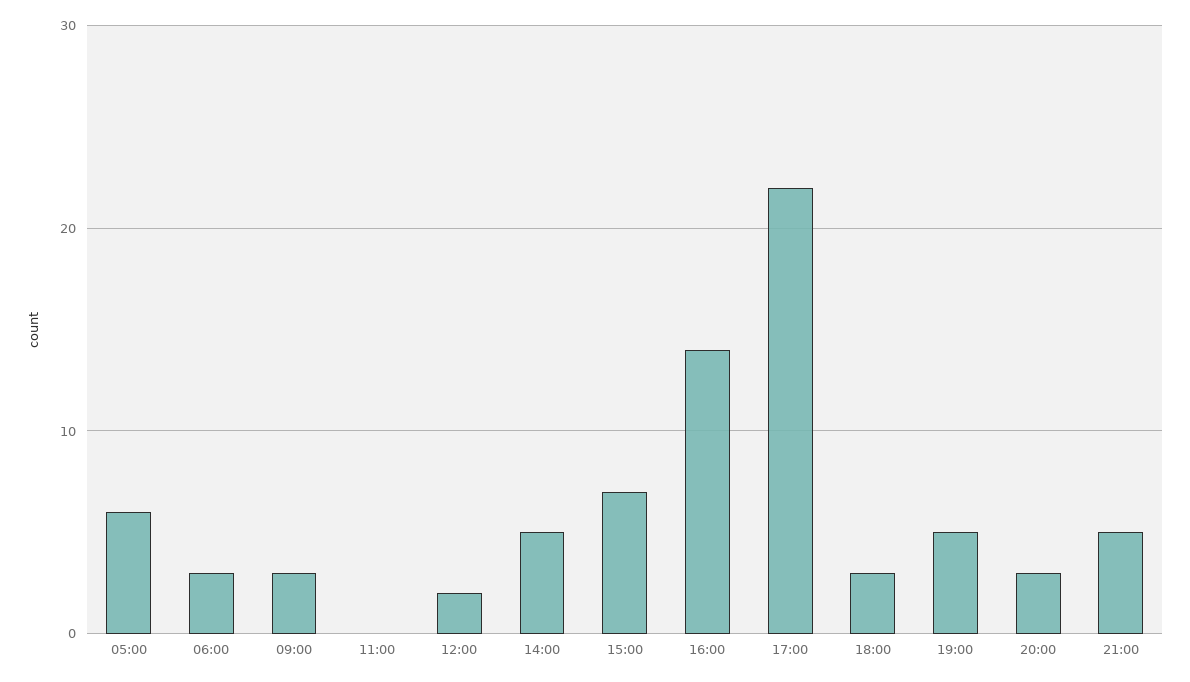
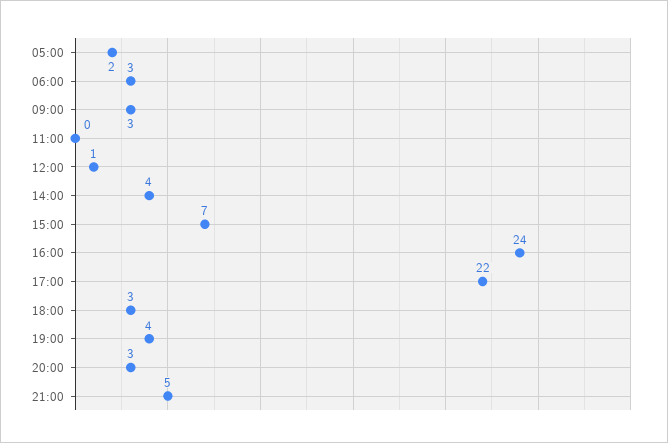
  {
-   "05:00": 6,
+   "05:00": 2,
    "06:00": 3,
    "09:00": 3,
    "11:00": 0,
-   "12:00": 2,
+   "12:00": 1,
-   "14:00": 5,
+   "14:00": 4,
    "15:00": 7,
-   "16:00": 14,
+   "16:00": 24,
    "17:00": 22,
    "18:00": 3,
-   "19:00": 5,
+   "19:00": 4,
    "20:00": 3,
    "21:00": 5
  }

